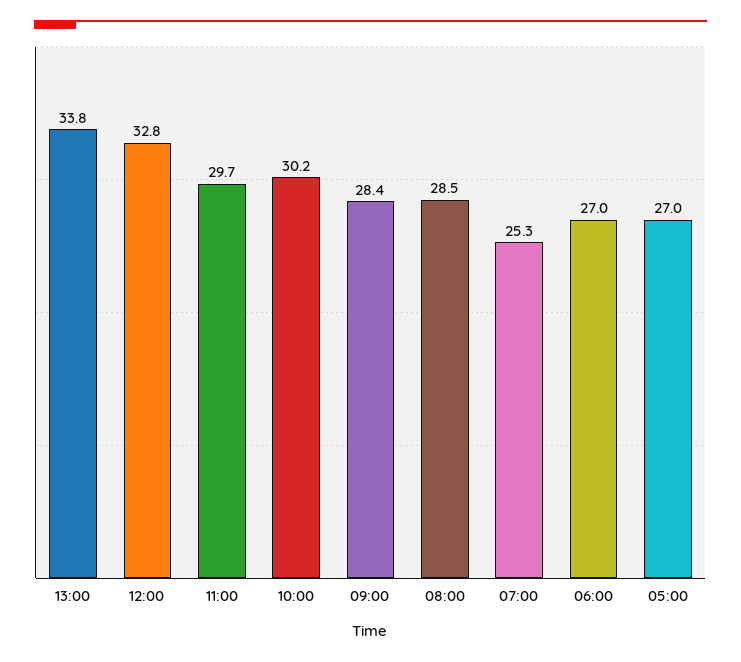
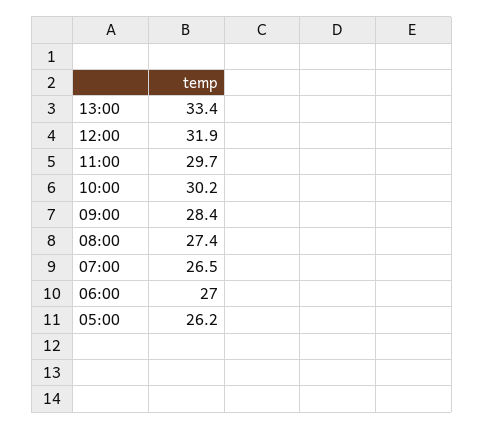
  {
-   "13:00": 33.8,
+   "13:00": 33.4,
-   "12:00": 32.8,
+   "12:00": 31.9,
    "11:00": 29.7,
    "10:00": 30.2,
    "09:00": 28.4,
-   "08:00": 28.5,
+   "08:00": 27.4,
-   "07:00": 25.3,
+   "07:00": 26.5,
    "06:00": 27,
-   "05:00": 27
+   "05:00": 26.2
  }

